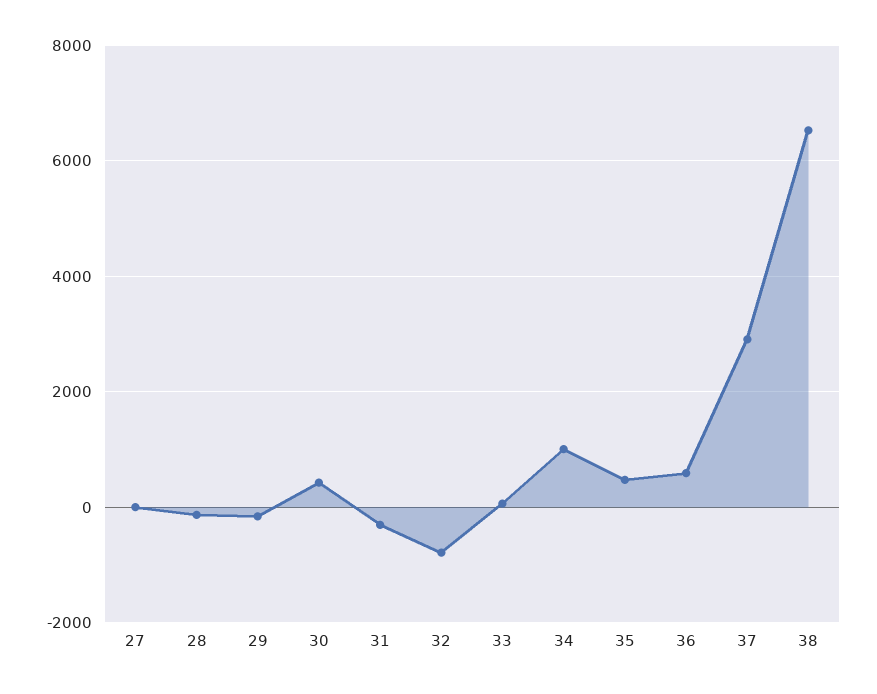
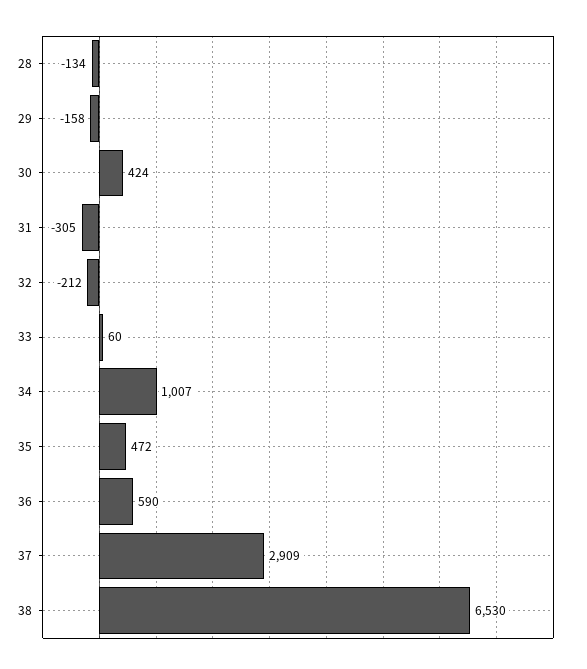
  {
-   "27": 0,
    "28": -134,
    "29": -158,
    "30": 424,
    "31": -305,
-   "32": -800,
+   "32": -212,
    "33": 60,
    "34": 1007,
    "35": 472,
    "36": 590,
    "37": 2909,
    "38": 6530
  }

